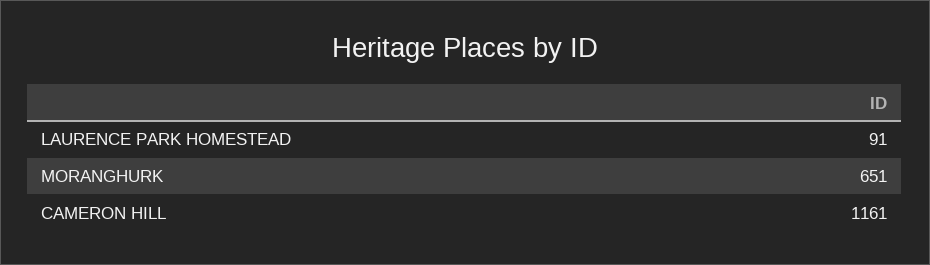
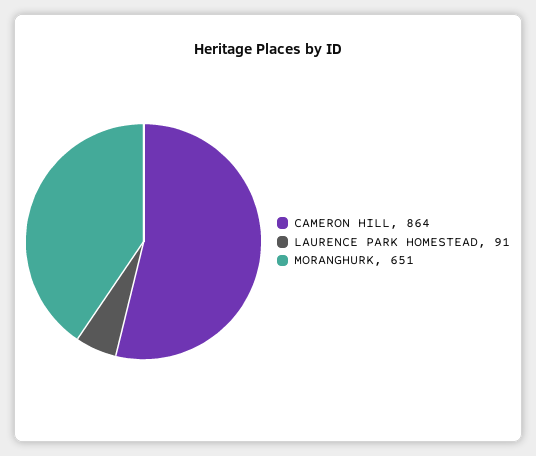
  {
    "LAURENCE PARK HOMESTEAD": 91,
    "MORANGHURK": 651,
-   "CAMERON HILL": 1161
+   "CAMERON HILL": 864
  }

